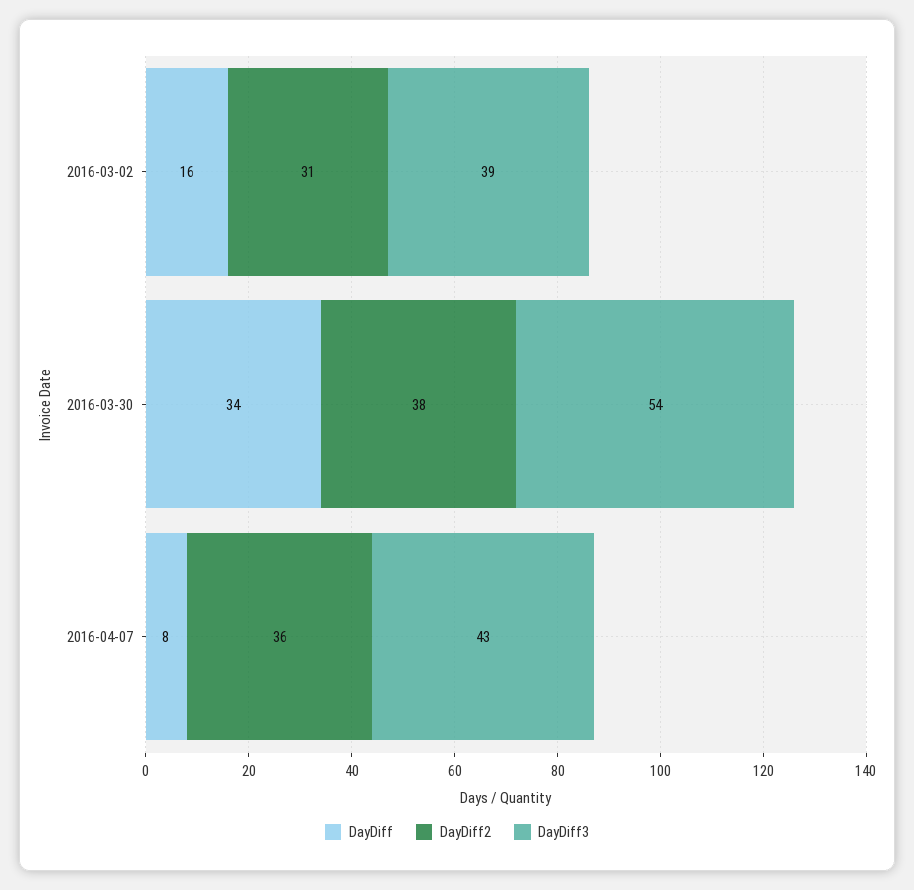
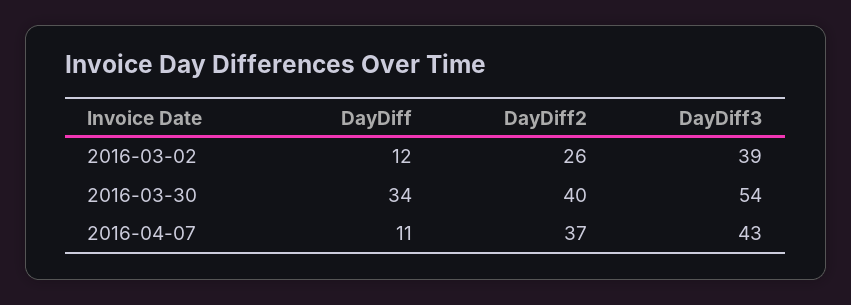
  {
    "DayDiff": {
-     "2016-03-02": 16,
+     "2016-03-02": 12,
      "2016-03-30": 34,
-     "2016-04-07": 8
+     "2016-04-07": 11
    },
    "DayDiff2": {
-     "2016-03-02": 31,
+     "2016-03-02": 26,
-     "2016-03-30": 38,
+     "2016-03-30": 40,
-     "2016-04-07": 36
+     "2016-04-07": 37
    },
    "DayDiff3": {
      "2016-03-02": 39,
      "2016-03-30": 54,
      "2016-04-07": 43
    }
  }

